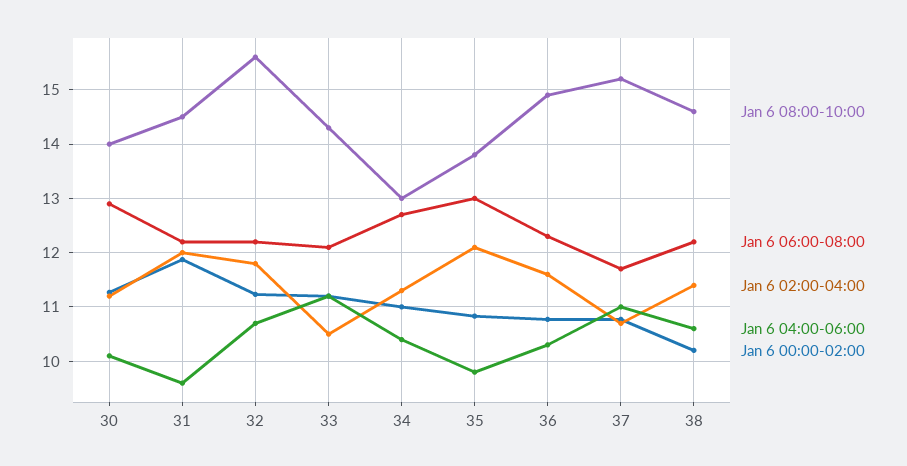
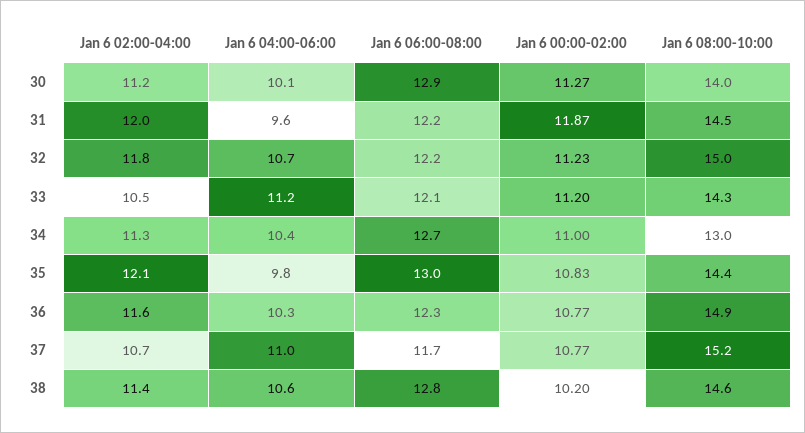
  {
    "Jan 6 08:00-10:00": {
      "30": 14,
      "31": 14.5,
-     "32": 15.6,
+     "32": 15,
      "33": 14.3,
      "34": 13,
-     "35": 13.8,
+     "35": 14.4,
      "36": 14.9,
      "37": 15.2,
      "38": 14.6
    },
    "Jan 6 06:00-08:00": {
      "30": 12.9,
      "31": 12.2,
      "32": 12.2,
      "33": 12.1,
      "34": 12.7,
      "35": 13,
      "36": 12.3,
      "37": 11.7,
-     "38": 12.2
+     "38": 12.8
    },
    "Jan 6 02:00-04:00": {
      "30": 11.2,
      "31": 12,
      "32": 11.8,
      "33": 10.5,
      "34": 11.3,
      "35": 12.1,
      "36": 11.6,
      "37": 10.7,
      "38": 11.4
    },
    "Jan 6 04:00-06:00": {
      "30": 10.1,
      "31": 9.6,
      "32": 10.7,
      "33": 11.2,
      "34": 10.4,
      "35": 9.8,
      "36": 10.3,
      "37": 11,
      "38": 10.6
    },
    "Jan 6 00:00-02:00": {
      "30": 11.27,
      "31": 11.87,
      "32": 11.23,
      "33": 11.2,
      "34": 11,
      "35": 10.83,
      "36": 10.77,
      "37": 10.77,
      "38": 10.2
    }
  }

